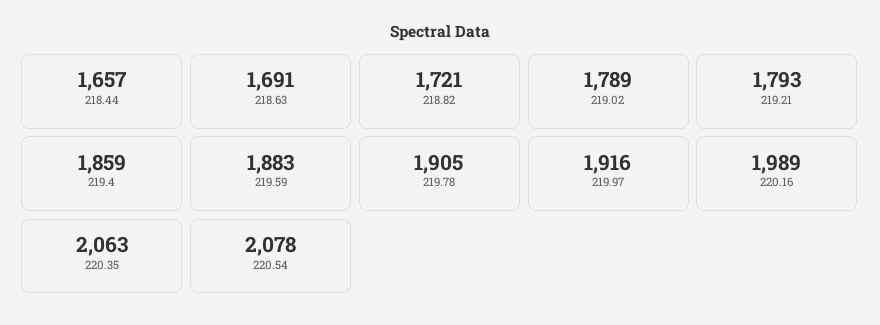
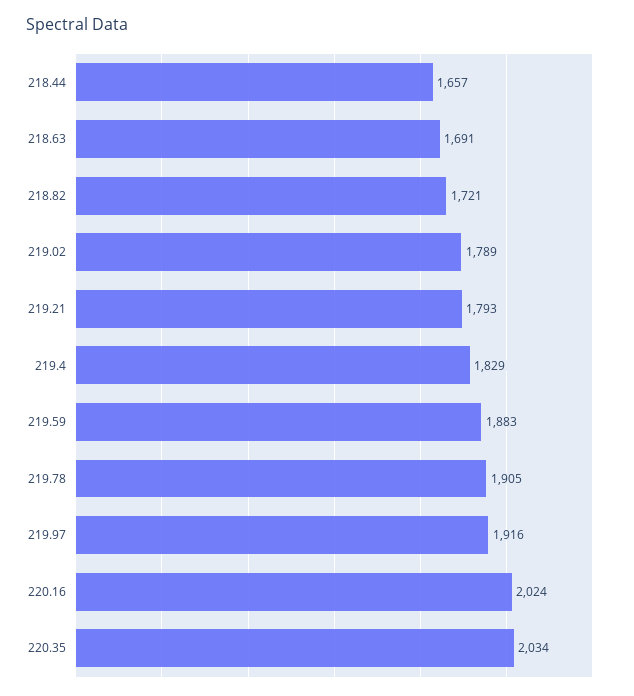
  {
    "218.44": 1657,
    "218.63": 1691,
    "218.82": 1721,
    "219.02": 1789,
    "219.21": 1793,
-   "219.4": 1859,
+   "219.4": 1829,
    "219.59": 1883,
    "219.78": 1905,
    "219.97": 1916,
-   "220.16": 1989,
+   "220.16": 2024,
-   "220.35": 2063,
+   "220.35": 2034
-   "220.54": 2078
  }

